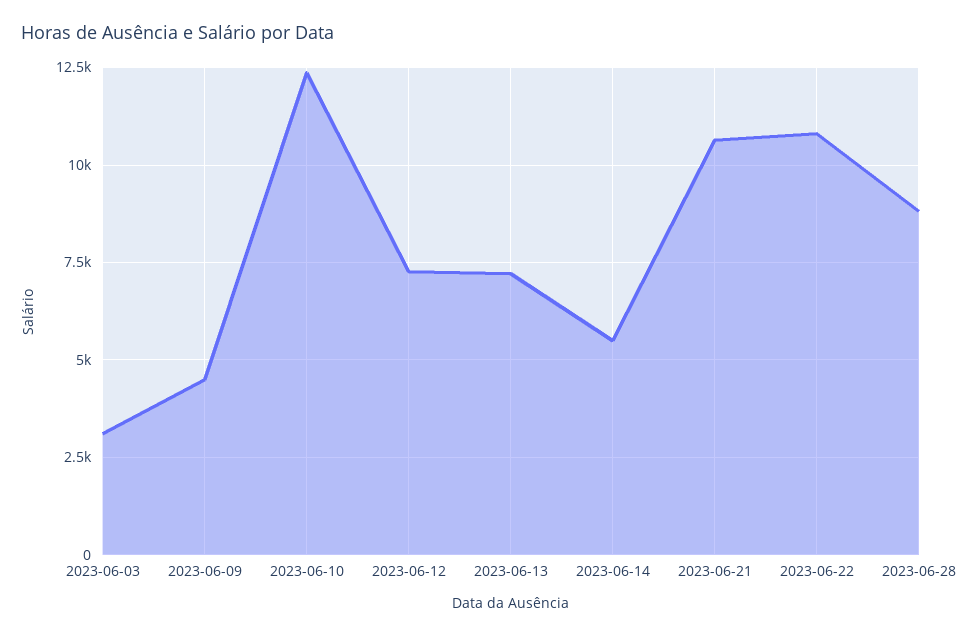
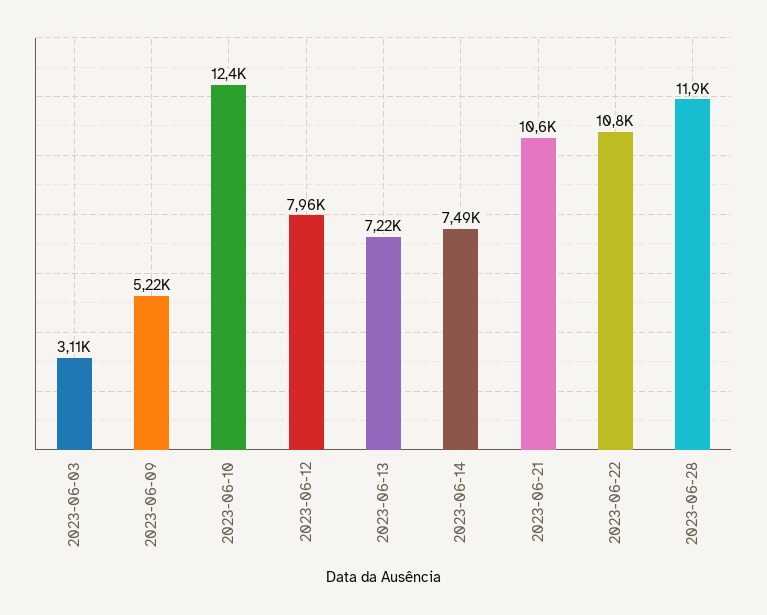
  {
    "2023-06-03": 3110,
-   "2023-06-09": 4500,
+   "2023-06-09": 5220,
    "2023-06-10": 12400,
-   "2023-06-12": 7250,
+   "2023-06-12": 7960,
    "2023-06-13": 7220,
-   "2023-06-14": 5500,
+   "2023-06-14": 7490,
    "2023-06-21": 10600,
    "2023-06-22": 10800,
-   "2023-06-28": 8750
+   "2023-06-28": 11900
  }

